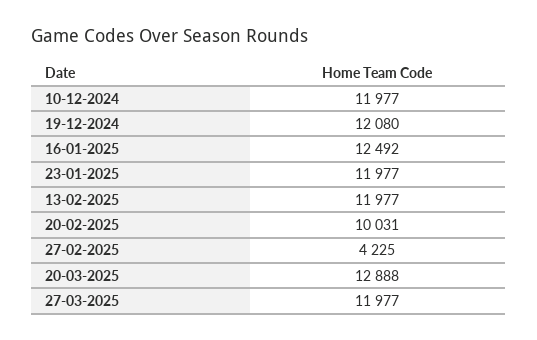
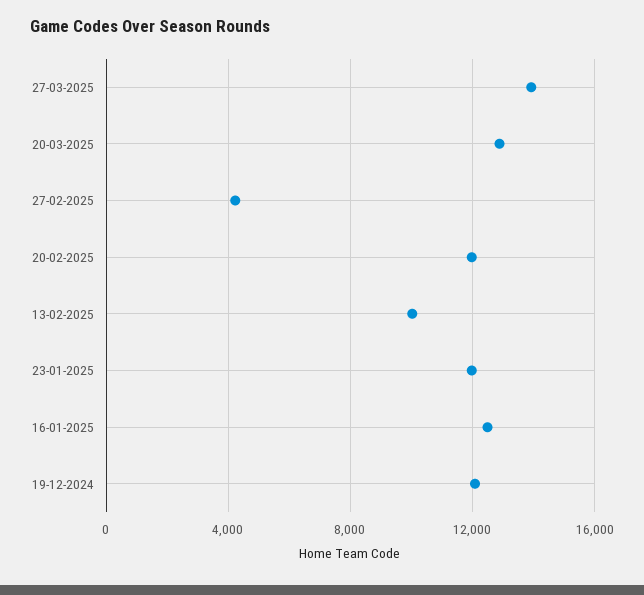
  {
-   "10-12-2024": 11977,
    "19-12-2024": 12080,
    "16-01-2025": 12492,
    "23-01-2025": 11977,
-   "13-02-2025": 11977,
+   "13-02-2025": 10000,
-   "20-02-2025": 10031,
+   "20-02-2025": 12000,
    "27-02-2025": 4225,
    "20-03-2025": 12888,
-   "27-03-2025": 11977
+   "27-03-2025": 14000
  }

